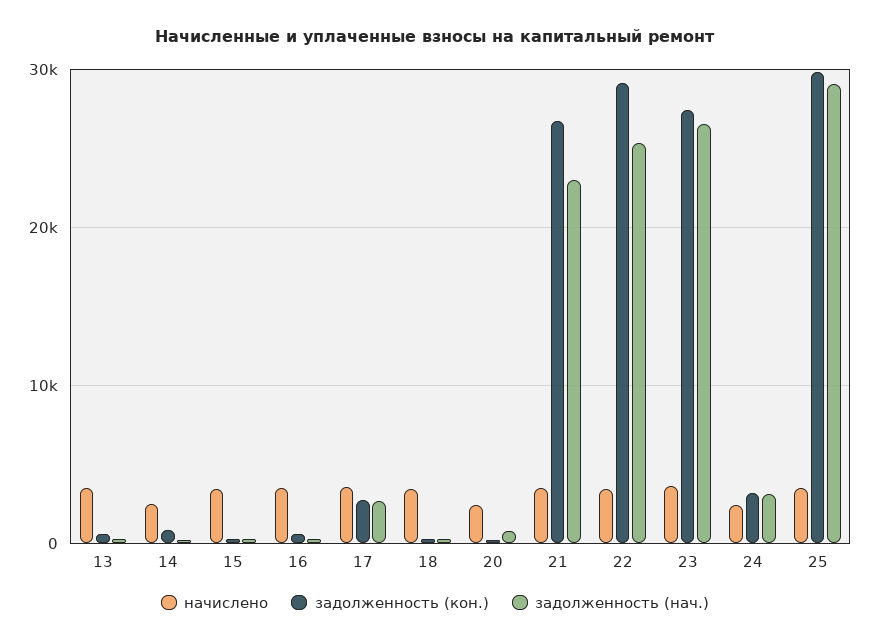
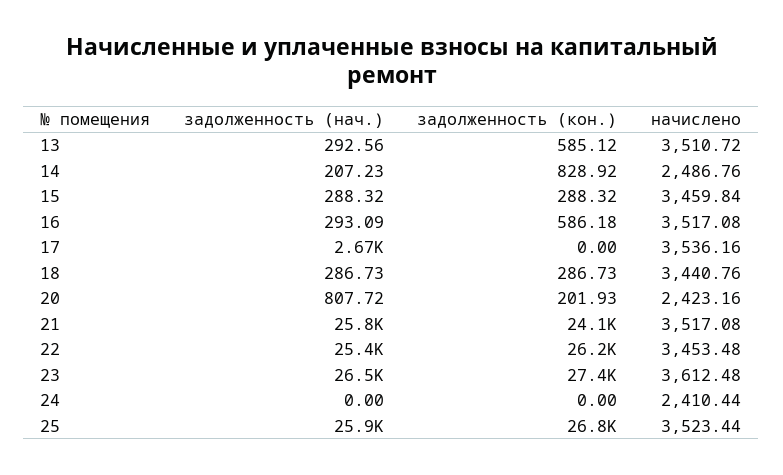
  {
    "начислено": {
      "13": 3510.72,
      "14": 2486.76,
      "15": 3459.84,
      "16": 3517.08,
      "17": 3536.16,
      "18": 3440.76,
      "20": 2423.16,
      "21": 3517.08,
      "22": 3453.48,
      "23": 3612.48,
      "24": 2410.44,
      "25": 3523.44
    },
    "задолженность (кон.)": {
      "13": 585.12,
      "14": 828.92,
      "15": 288.32,
      "16": 586.18,
-     "17": 3000,
+     "17": 0,
      "18": 286.73,
      "20": 201.93,
-     "21": 27000,
+     "21": 24100,
-     "22": 29000,
+     "22": 26200,
      "23": 27400,
-     "24": 3000,
+     "24": 0,
-     "25": 30000
+     "25": 26800
    },
    "задолженность (нач.)": {
      "13": 292.56,
      "14": 207.23,
      "15": 288.32,
      "16": 293.09,
      "17": 2670,
      "18": 286.73,
      "20": 807.72,
-     "21": 23000,
+     "21": 25800,
      "22": 25400,
      "23": 26500,
-     "24": 3000,
+     "24": 0,
-     "25": 29000
+     "25": 25900
    }
  }

